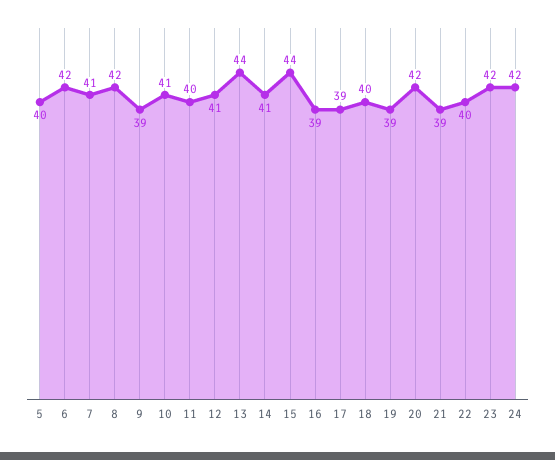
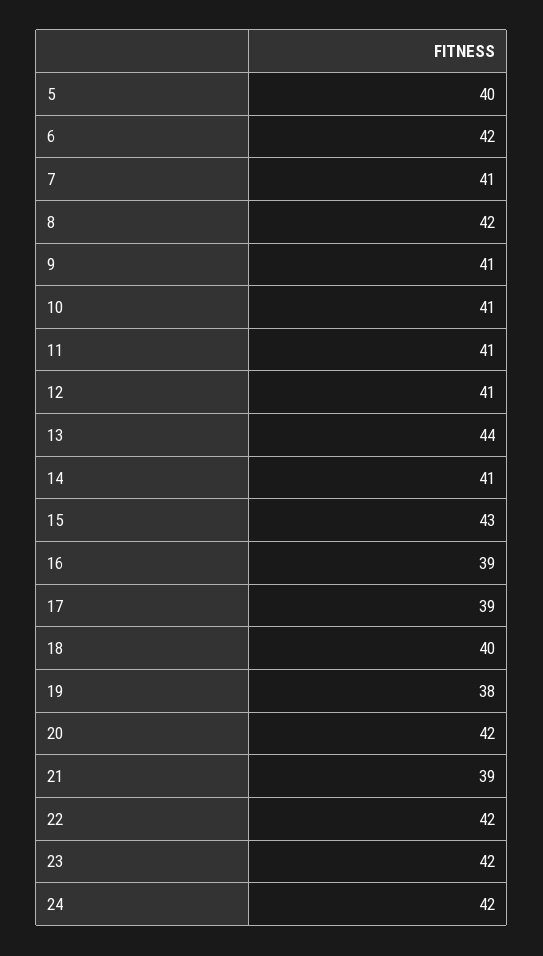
  {
    "5": 40,
    "6": 42,
    "7": 41,
    "8": 42,
-   "9": 39,
+   "9": 41,
    "10": 41,
-   "11": 40,
+   "11": 41,
    "12": 41,
    "13": 44,
    "14": 41,
-   "15": 44,
+   "15": 43,
    "16": 39,
    "17": 39,
    "18": 40,
-   "19": 39,
+   "19": 38,
    "20": 42,
    "21": 39,
-   "22": 40,
+   "22": 42,
    "23": 42,
    "24": 42
  }

